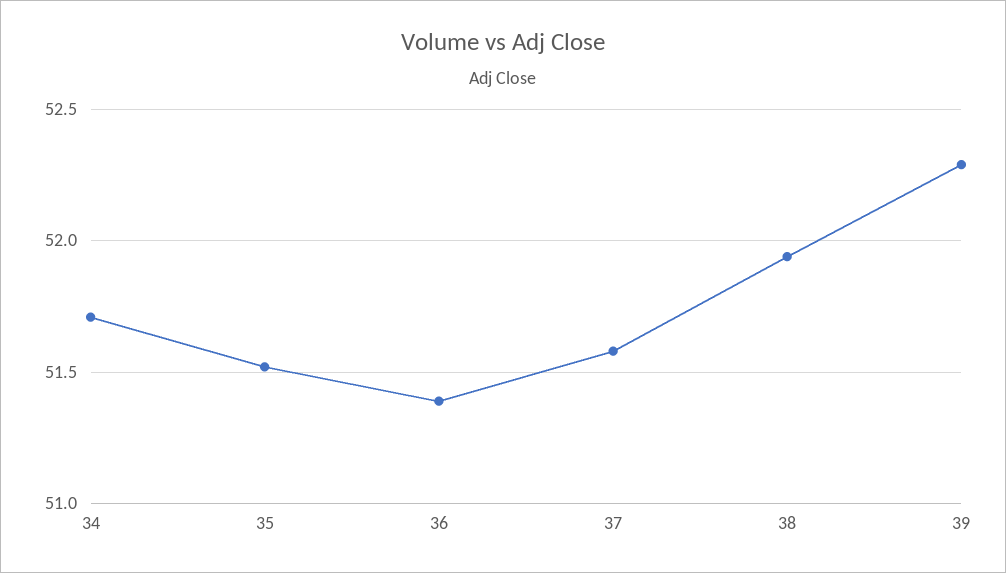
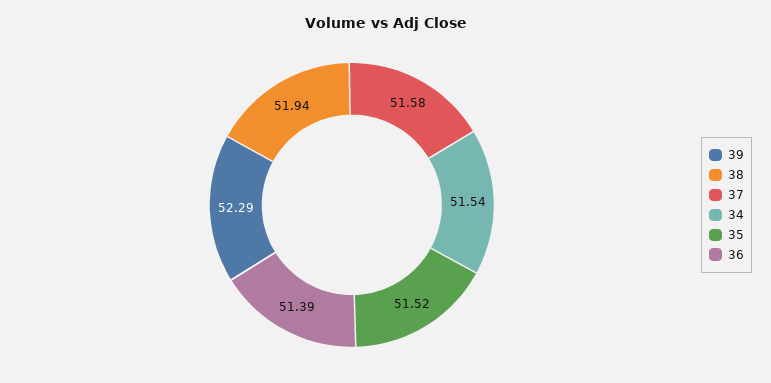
  {
-   "34": 51.7,
+   "34": 51.54,
    "35": 51.52,
    "36": 51.39,
    "37": 51.58,
    "38": 51.94,
    "39": 52.29
  }

